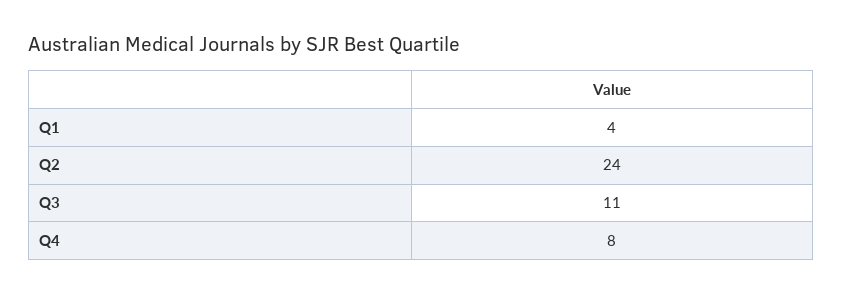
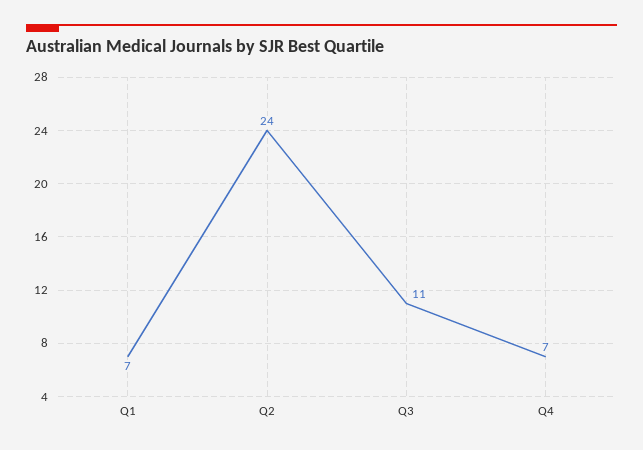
  {
-   "Q1": 4,
+   "Q1": 7,
    "Q2": 24,
    "Q3": 11,
-   "Q4": 8
+   "Q4": 7
  }

